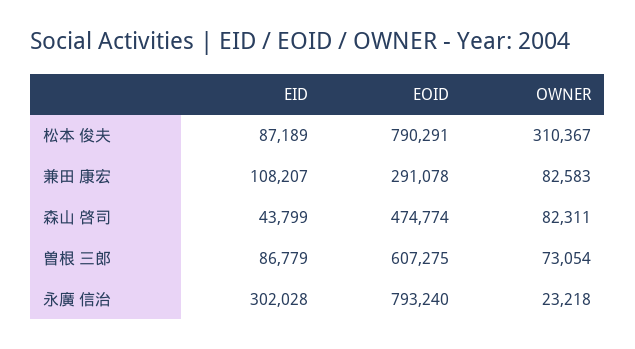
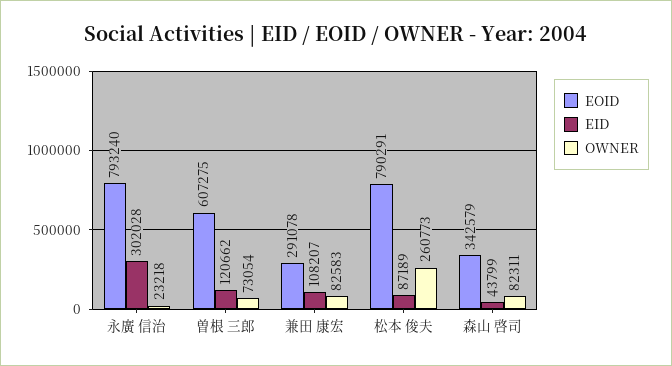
  {
    "EID": {
      "松本 俊夫": 87189,
      "兼田 康宏": 108207,
      "森山 啓司": 43799,
-     "曽根 三郎": 86779,
+     "曽根 三郎": 120662,
      "永廣 信治": 302028
    },
    "EOID": {
      "松本 俊夫": 790291,
      "兼田 康宏": 291078,
-     "森山 啓司": 474774,
+     "森山 啓司": 342579,
      "曽根 三郎": 607275,
      "永廣 信治": 793240
    },
    "OWNER": {
-     "松本 俊夫": 310367,
+     "松本 俊夫": 260773,
      "兼田 康宏": 82583,
      "森山 啓司": 82311,
      "曽根 三郎": 73054,
      "永廣 信治": 23218
    }
  }

